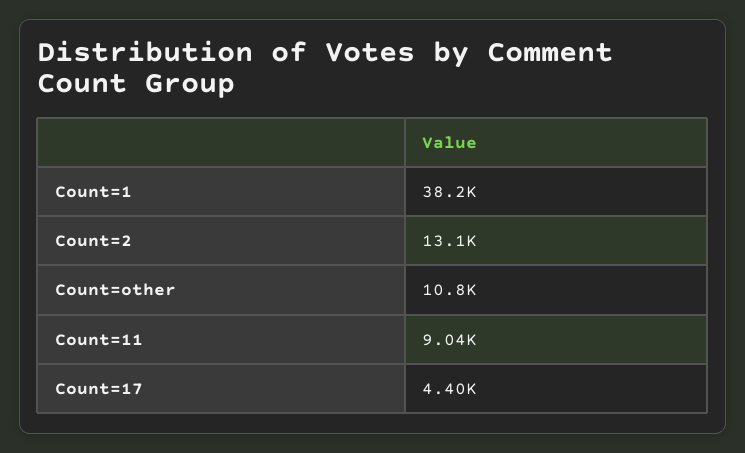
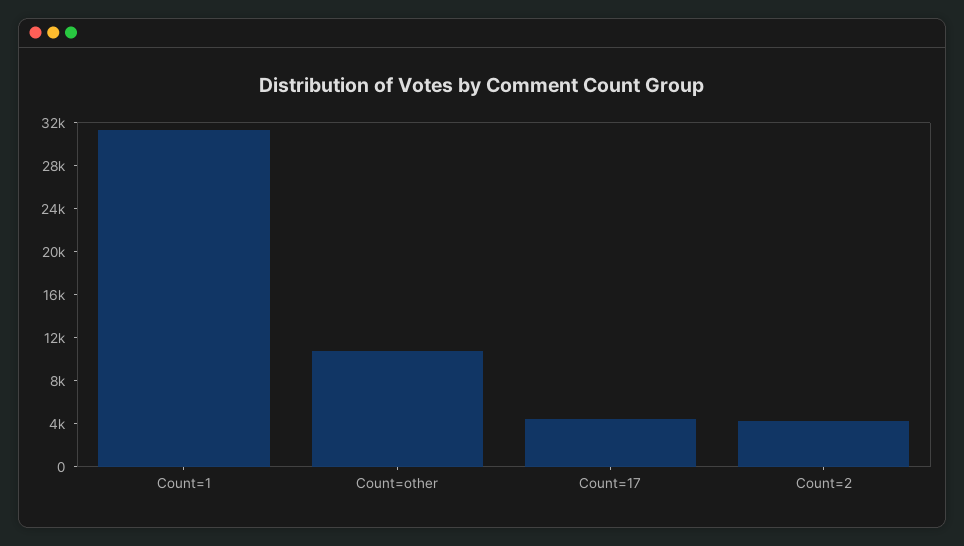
  {
-   "Count=1": 38200,
+   "Count=1": 31000,
-   "Count=2": 13100,
+   "Count=2": 4000,
    "Count=other": 10800,
-   "Count=11": 9040,
    "Count=17": 4400
  }

